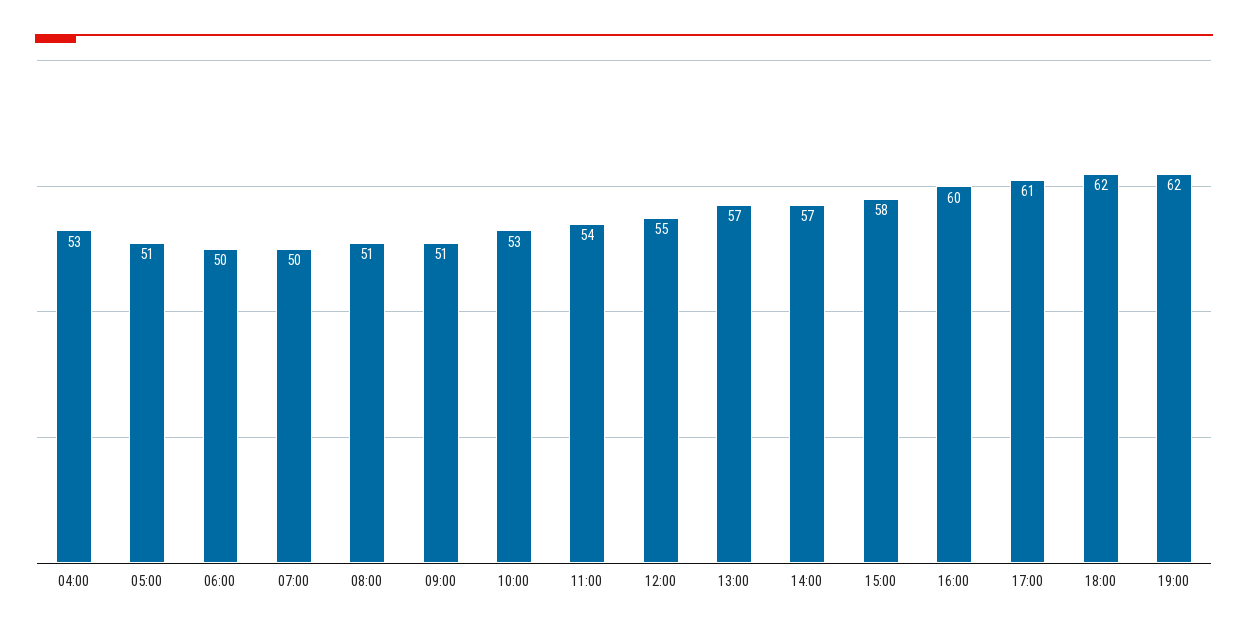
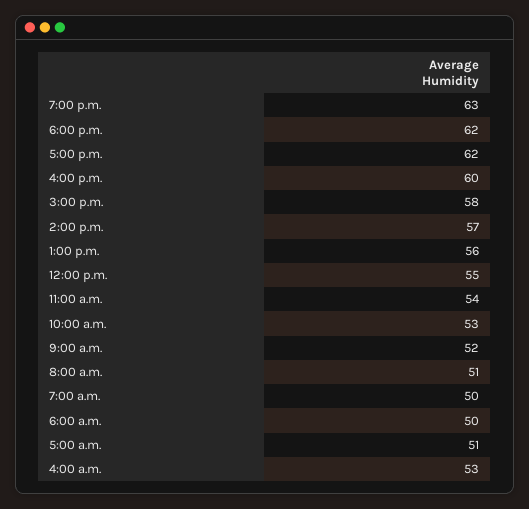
  {
    "04:00": 53,
    "05:00": 51,
    "06:00": 50,
    "07:00": 50,
    "08:00": 51,
-   "09:00": 51,
+   "09:00": 52,
    "10:00": 53,
    "11:00": 54,
    "12:00": 55,
-   "13:00": 57,
+   "13:00": 56,
    "14:00": 57,
    "15:00": 58,
    "16:00": 60,
-   "17:00": 61,
+   "17:00": 62,
    "18:00": 62,
-   "19:00": 62
+   "19:00": 63
  }

